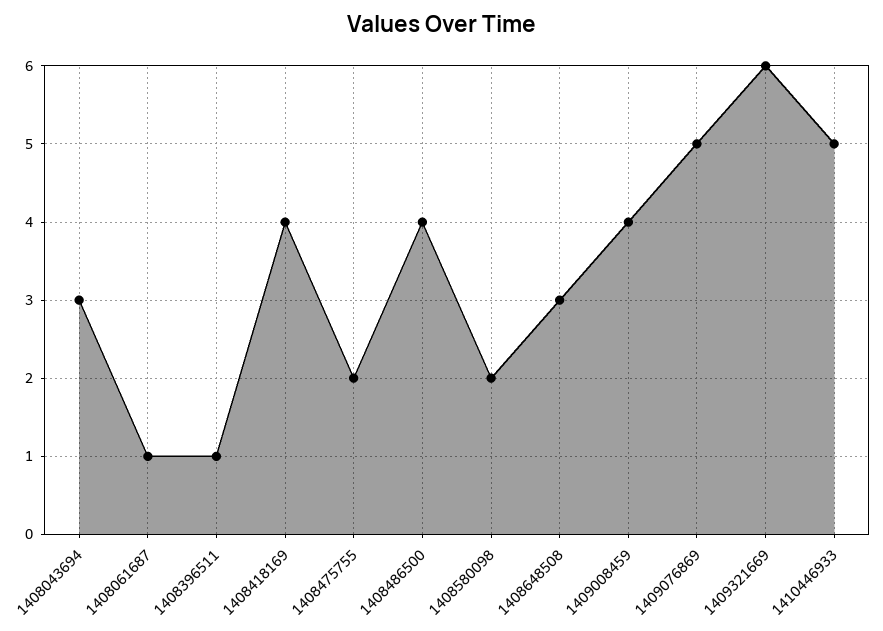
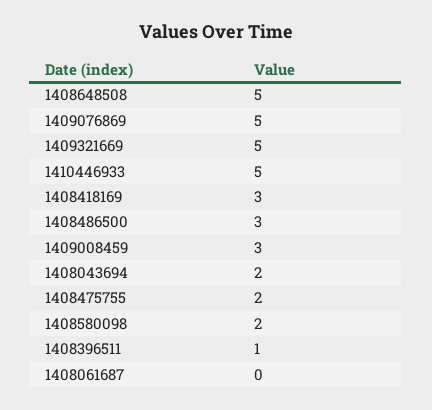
  {
-   "1408043694": 3,
+   "1408043694": 2,
-   "1408061687": 1,
+   "1408061687": 0,
    "1408396511": 1,
-   "1408418169": 4,
+   "1408418169": 3,
    "1408475755": 2,
-   "1408486500": 4,
+   "1408486500": 3,
    "1408580098": 2,
-   "1408648508": 3,
+   "1408648508": 5,
-   "1409008459": 4,
+   "1409008459": 3,
    "1409076869": 5,
-   "1409321669": 6,
+   "1409321669": 5,
    "1410446933": 5
  }

